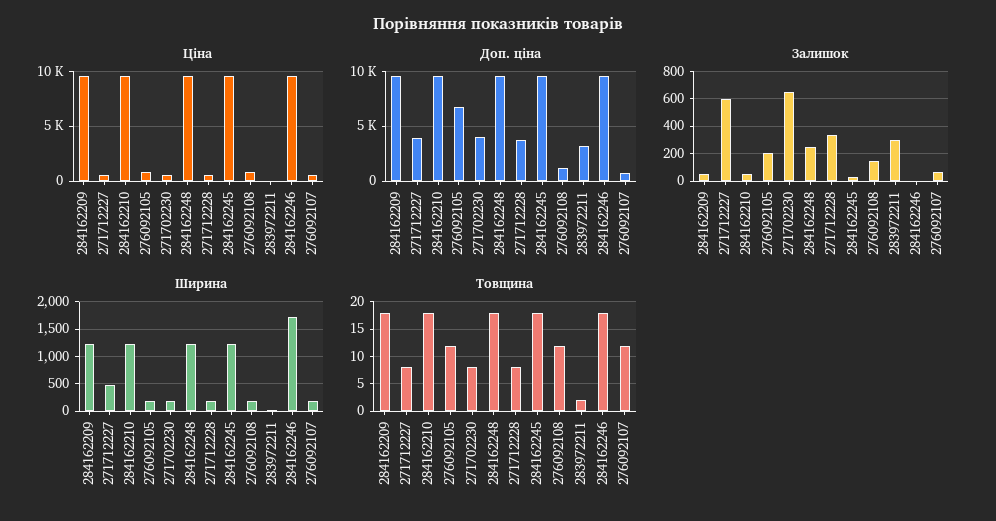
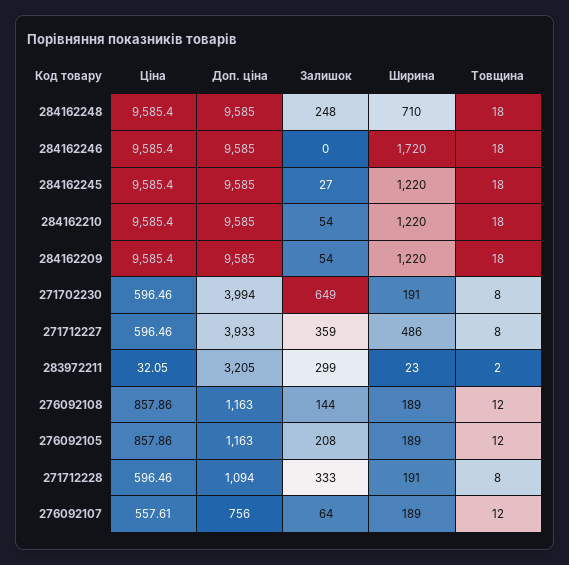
  {
    "Ціна": {
      "284162209": 9585.4,
      "271712227": 596.46,
      "284162210": 9585.4,
      "276092105": 857.86,
      "271702230": 596.46,
      "284162248": 9585.4,
      "271712228": 596.46,
      "284162245": 9585.4,
      "276092108": 857.86,
      "283972211": 32.05,
      "284162246": 9585.4,
      "276092107": 557.61
    },
    "Доп. ціна": {
      "284162209": 9585,
      "271712227": 3933,
      "284162210": 9585,
-     "276092105": 7000,
+     "276092105": 1163,
      "271702230": 3994,
      "284162248": 9585,
-     "271712228": 4000,
+     "271712228": 1094,
      "284162245": 9585,
      "276092108": 1163,
      "283972211": 3205,
      "284162246": 9585,
      "276092107": 756
    },
    "Залишок": {
      "284162209": 54,
-     "271712227": 600,
+     "271712227": 359,
      "284162210": 54,
      "276092105": 208,
      "271702230": 649,
      "284162248": 248,
      "271712228": 333,
      "284162245": 27,
      "276092108": 144,
      "283972211": 299,
      "284162246": 0,
      "276092107": 64
    },
    "Ширина": {
      "284162209": 1220,
      "271712227": 486,
      "284162210": 1220,
      "276092105": 189,
      "271702230": 191,
-     "284162248": 1250,
+     "284162248": 710,
      "271712228": 191,
      "284162245": 1220,
      "276092108": 189,
      "283972211": 23,
      "284162246": 1720,
      "276092107": 189
    },
    "Товщина": {
      "284162209": 18,
      "271712227": 8,
      "284162210": 18,
      "276092105": 12,
      "271702230": 8,
      "284162248": 18,
      "271712228": 8,
      "284162245": 18,
      "276092108": 12,
      "283972211": 2,
      "284162246": 18,
      "276092107": 12
    }
  }

